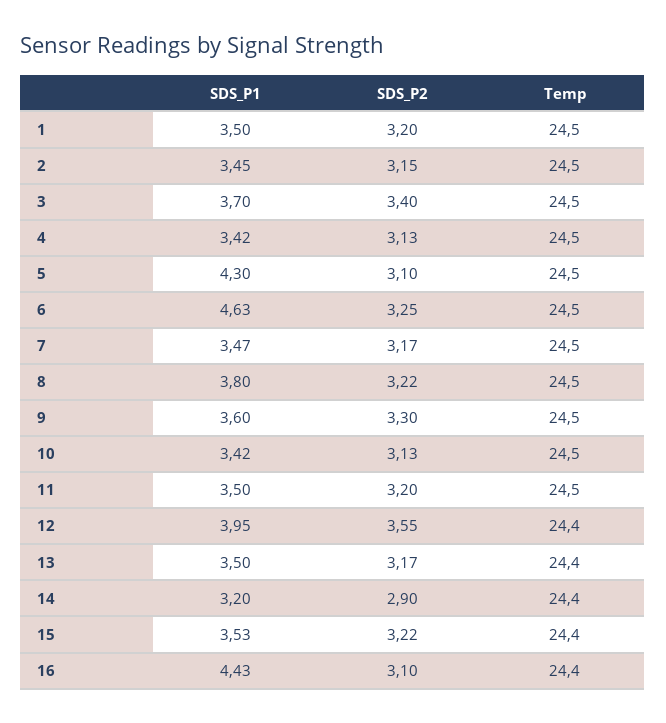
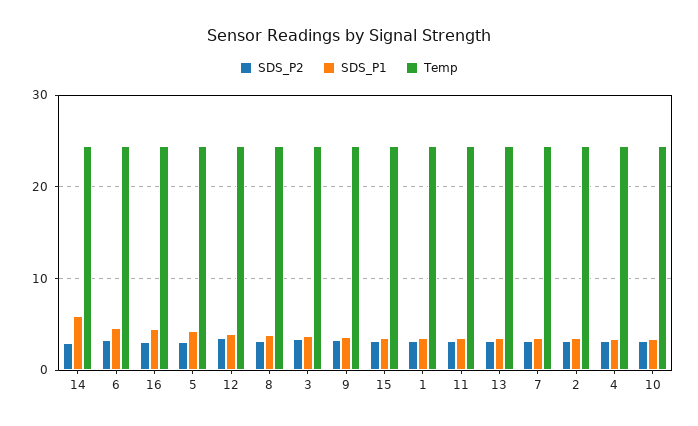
  {
    "SDS_P1": {
      "1": 3.5,
      "2": 3.45,
      "3": 3.7,
      "4": 3.42,
      "5": 4.3,
      "6": 4.63,
      "7": 3.47,
      "8": 3.8,
      "9": 3.6,
      "10": 3.42,
      "11": 3.5,
      "12": 3.95,
      "13": 3.5,
-     "14": 3.2,
+     "14": 6,
      "15": 3.53,
      "16": 4.43
    },
    "SDS_P2": {
      "1": 3.2,
      "2": 3.15,
      "3": 3.4,
      "4": 3.13,
      "5": 3.1,
      "6": 3.25,
      "7": 3.17,
      "8": 3.22,
      "9": 3.3,
      "10": 3.13,
      "11": 3.2,
      "12": 3.55,
      "13": 3.17,
      "14": 2.9,
      "15": 3.22,
      "16": 3.1
    },
    "Temp": {
      "1": 24.5,
      "2": 24.5,
      "3": 24.5,
      "4": 24.5,
      "5": 24.5,
      "6": 24.5,
      "7": 24.5,
      "8": 24.5,
      "9": 24.5,
      "10": 24.5,
      "11": 24.5,
      "12": 24.4,
      "13": 24.4,
      "14": 24.4,
      "15": 24.4,
      "16": 24.4
    }
  }

